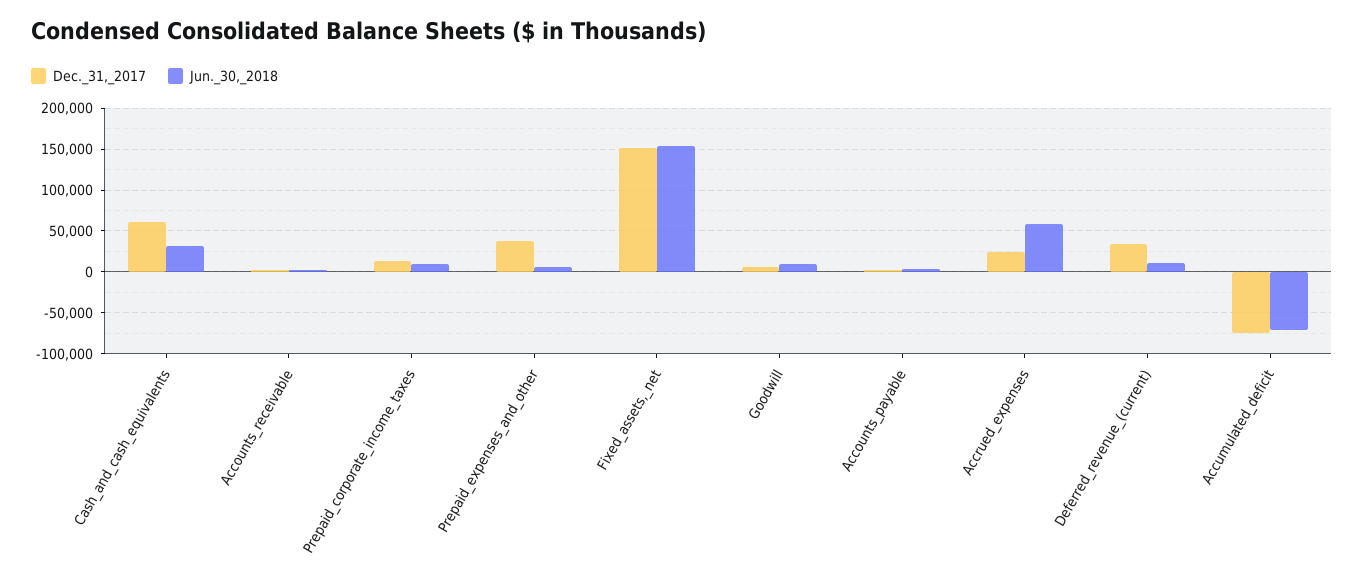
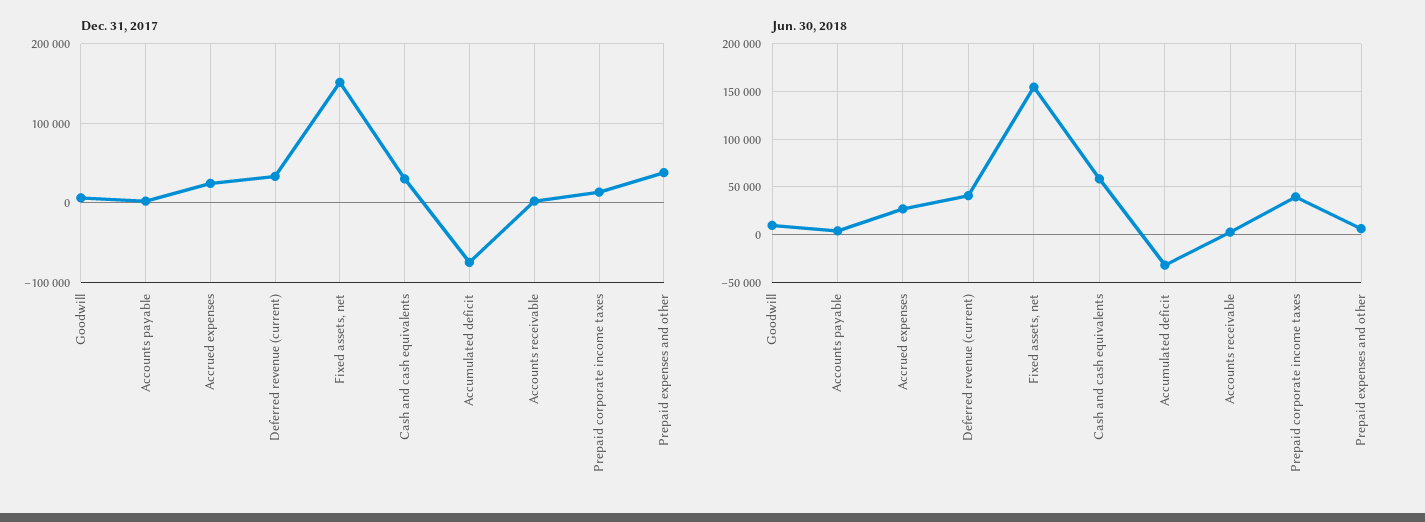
  {
    "Dec._31,_2017": {
-     "Cash_and_cash_equivalents": 60000,
+     "Cash_and_cash_equivalents": 30000,
      "Accounts_receivable": 0,
      "Prepaid_corporate_income_taxes": 10000,
      "Prepaid_expenses_and_other": 40000,
      "Fixed_assets,_net": 150000,
      "Goodwill": 10000,
      "Accounts_payable": 0,
      "Accrued_expenses": 20000,
      "Deferred_revenue_(current)": 30000,
      "Accumulated_deficit": -70000
    },
    "Jun._30,_2018": {
-     "Cash_and_cash_equivalents": 30000,
+     "Cash_and_cash_equivalents": 60000,
      "Accounts_receivable": 0,
-     "Prepaid_corporate_income_taxes": 10000,
+     "Prepaid_corporate_income_taxes": 40000,
      "Prepaid_expenses_and_other": 10000,
      "Fixed_assets,_net": 150000,
      "Goodwill": 10000,
      "Accounts_payable": 0,
-     "Accrued_expenses": 60000,
+     "Accrued_expenses": 30000,
-     "Deferred_revenue_(current)": 10000,
+     "Deferred_revenue_(current)": 40000,
-     "Accumulated_deficit": -70000
+     "Accumulated_deficit": -30000
    }
  }

